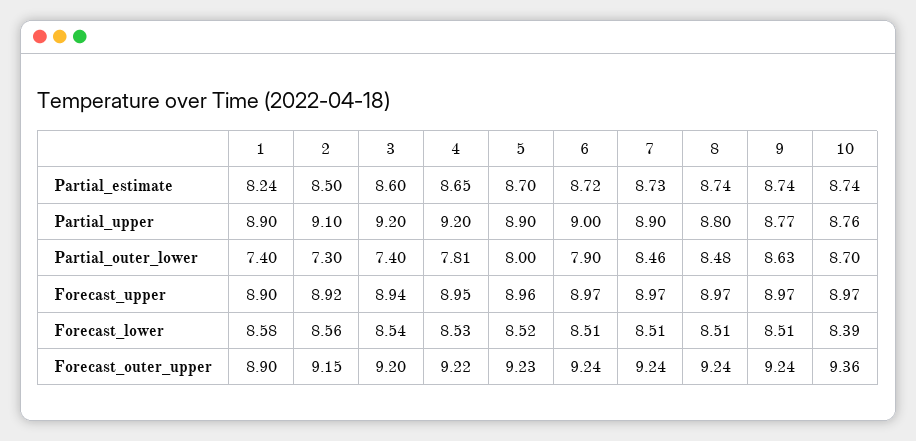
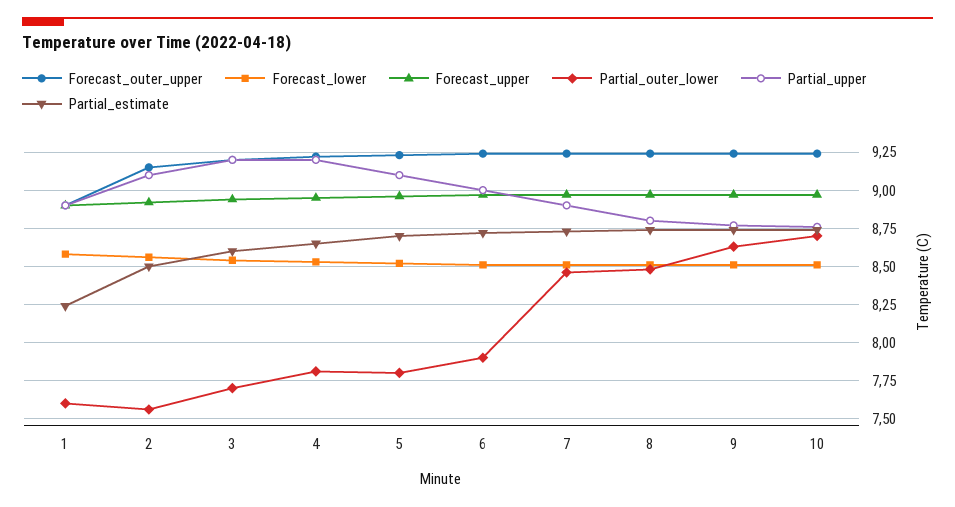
  {
    "Partial_estimate": {
      "1": 8.24,
      "2": 8.5,
      "3": 8.6,
      "4": 8.65,
      "5": 8.7,
      "6": 8.72,
      "7": 8.73,
      "8": 8.74,
      "9": 8.74,
      "10": 8.74
    },
    "Partial_upper": {
      "1": 8.9,
      "2": 9.1,
      "3": 9.2,
      "4": 9.2,
-     "5": 8.9,
+     "5": 9.1,
      "6": 9,
      "7": 8.9,
      "8": 8.8,
      "9": 8.77,
      "10": 8.76
    },
    "Partial_outer_lower": {
-     "1": 7.4,
+     "1": 7.6,
-     "2": 7.3,
+     "2": 7.55,
-     "3": 7.4,
+     "3": 7.7,
      "4": 7.81,
-     "5": 8,
+     "5": 7.8,
      "6": 7.9,
      "7": 8.46,
      "8": 8.48,
      "9": 8.63,
      "10": 8.7
    },
    "Forecast_upper": {
      "1": 8.9,
      "2": 8.92,
      "3": 8.94,
      "4": 8.95,
      "5": 8.96,
      "6": 8.97,
      "7": 8.97,
      "8": 8.97,
      "9": 8.97,
      "10": 8.97
    },
    "Forecast_lower": {
      "1": 8.58,
      "2": 8.56,
      "3": 8.54,
      "4": 8.53,
      "5": 8.52,
      "6": 8.51,
      "7": 8.51,
      "8": 8.51,
      "9": 8.51,
-     "10": 8.39
+     "10": 8.5
    },
    "Forecast_outer_upper": {
      "1": 8.9,
      "2": 9.15,
      "3": 9.2,
      "4": 9.22,
      "5": 9.23,
      "6": 9.24,
      "7": 9.24,
      "8": 9.24,
      "9": 9.24,
-     "10": 9.36
+     "10": 9.25
    }
  }

